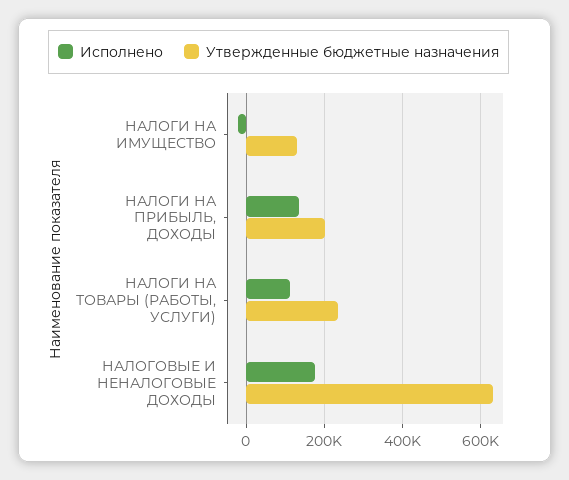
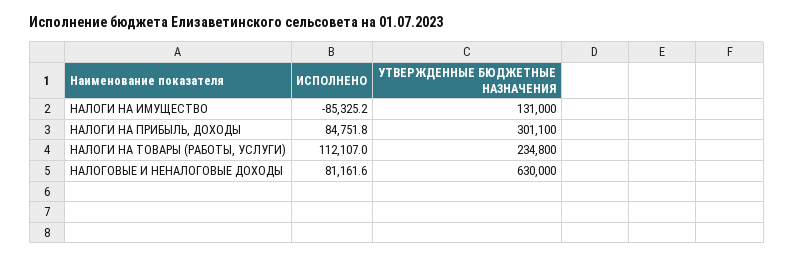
  {
    "Исполнено": {
-     "НАЛОГИ НА ИМУЩЕСТВО": -20000,
+     "НАЛОГИ НА ИМУЩЕСТВО": -85325.2,
-     "НАЛОГИ НА ПРИБЫЛЬ, ДОХОДЫ": 140000,
+     "НАЛОГИ НА ПРИБЫЛЬ, ДОХОДЫ": 84751.8,
      "НАЛОГИ НА ТОВАРЫ (РАБОТЫ, УСЛУГИ)": 112107,
-     "НАЛОГОВЫЕ И НЕНАЛОГОВЫЕ ДОХОДЫ": 180000
+     "НАЛОГОВЫЕ И НЕНАЛОГОВЫЕ ДОХОДЫ": 81161.6
    },
    "Утвержденные бюджетные назначения": {
      "НАЛОГИ НА ИМУЩЕСТВО": 131000,
-     "НАЛОГИ НА ПРИБЫЛЬ, ДОХОДЫ": 200000,
+     "НАЛОГИ НА ПРИБЫЛЬ, ДОХОДЫ": 301100,
      "НАЛОГИ НА ТОВАРЫ (РАБОТЫ, УСЛУГИ)": 234800,
      "НАЛОГОВЫЕ И НЕНАЛОГОВЫЕ ДОХОДЫ": 630000
    }
  }

